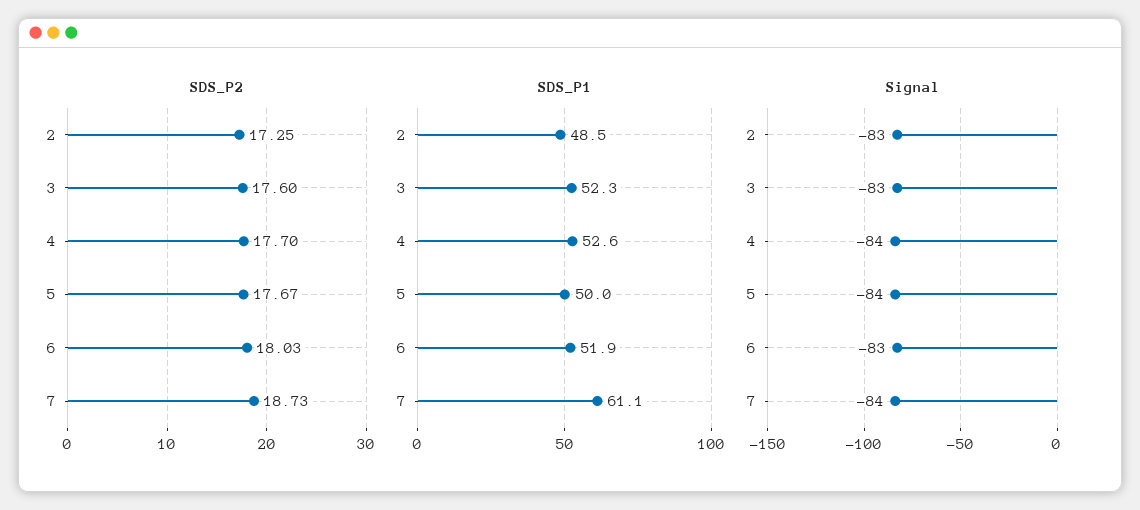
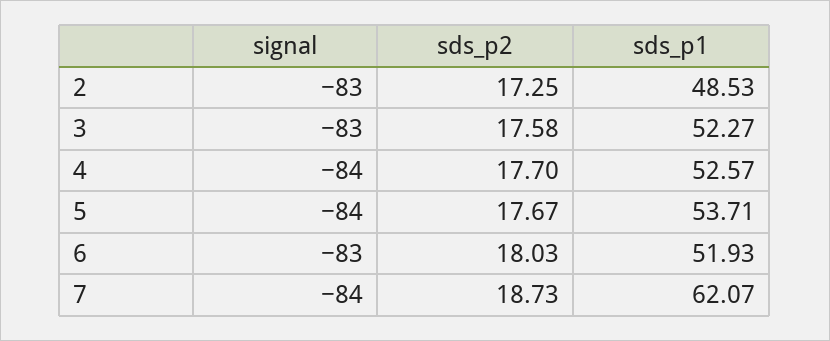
  {
    "SDS_P2": {
      "2": 17.25,
-     "3": 17.6,
+     "3": 17.58,
      "4": 17.7,
      "5": 17.67,
      "6": 18.03,
      "7": 18.73
    },
    "SDS_P1": {
      "2": 48.53,
      "3": 52.27,
      "4": 52.57,
-     "5": 50,
+     "5": 53.71,
      "6": 51.93,
-     "7": 61.1
+     "7": 62.07
    },
    "Signal": {
      "2": -83,
      "3": -83,
      "4": -84,
      "5": -84,
      "6": -83,
      "7": -84
    }
  }

